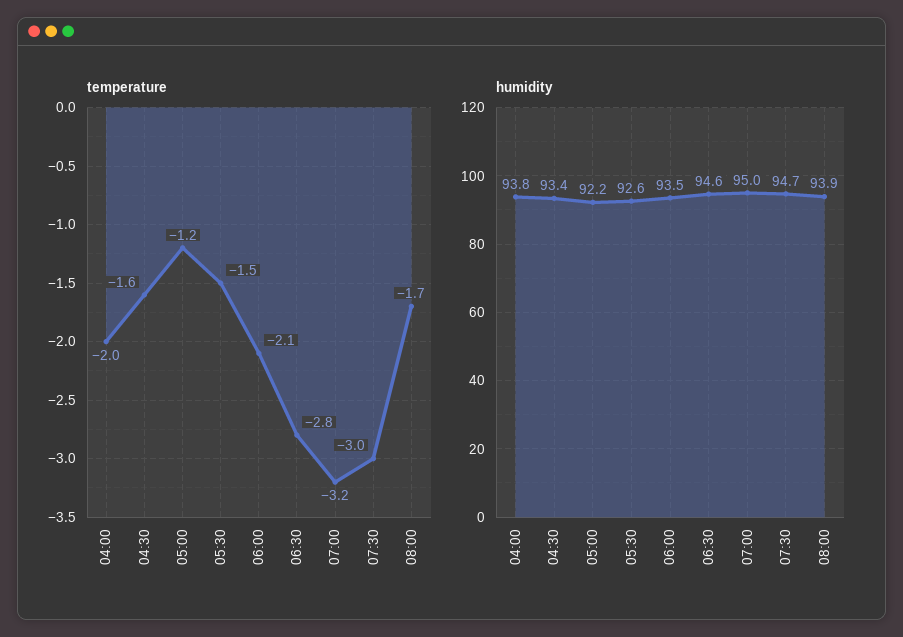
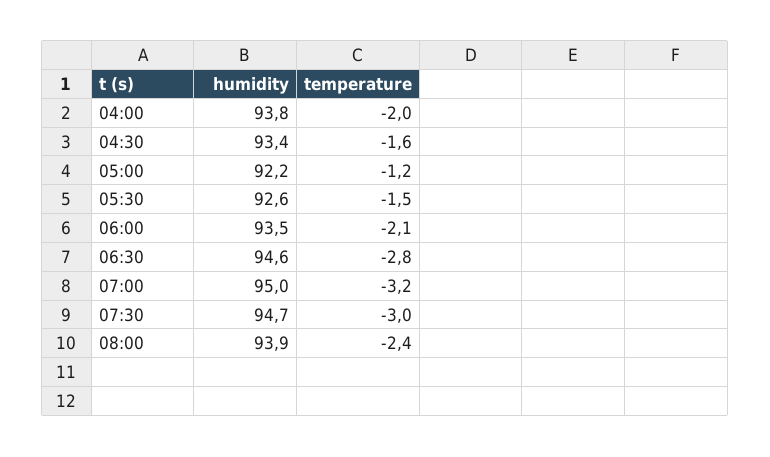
  {
    "temperature": {
      "04:00": -2,
      "04:30": -1.6,
      "05:00": -1.2,
      "05:30": -1.5,
      "06:00": -2.1,
      "06:30": -2.8,
      "07:00": -3.2,
      "07:30": -3,
-     "08:00": -1.7
+     "08:00": -2.4
    },
    "humidity": {
      "04:00": 93.8,
      "04:30": 93.4,
      "05:00": 92.2,
      "05:30": 92.6,
      "06:00": 93.5,
      "06:30": 94.6,
      "07:00": 95,
      "07:30": 94.7,
      "08:00": 93.9
    }
  }

